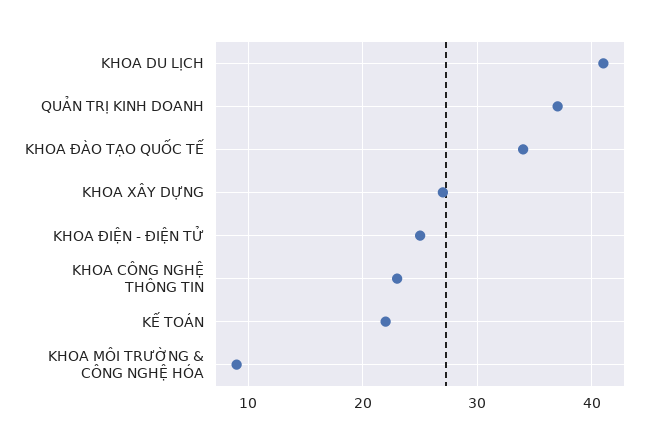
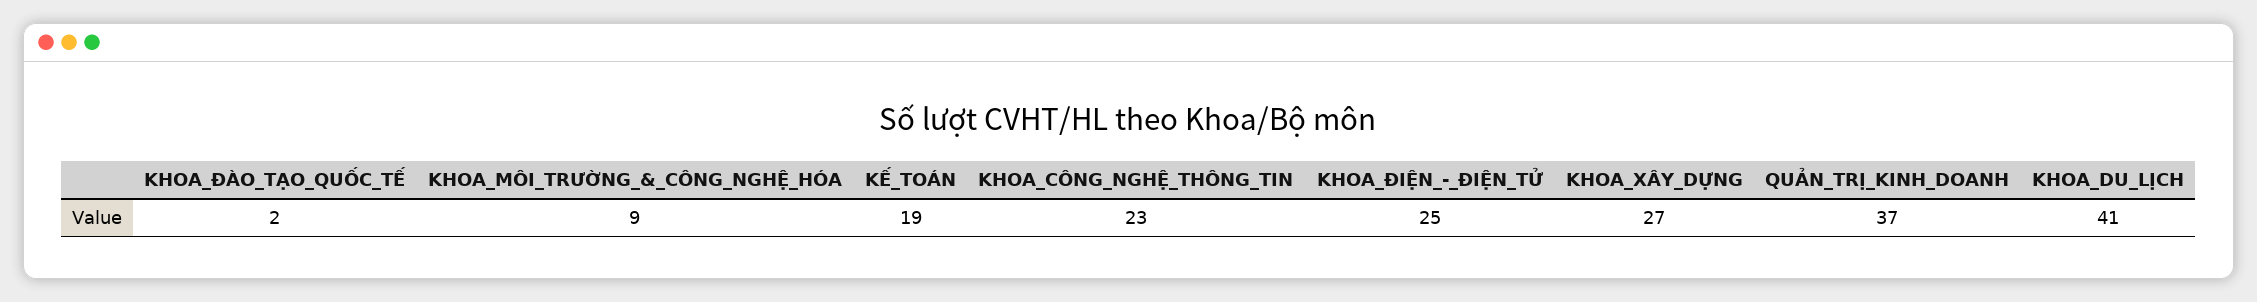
  {
    "KHOA DU LỊCH": 41,
    "QUẢN TRỊ KINH DOANH": 37,
-   "KHOA ĐÀO TẠO QUỐC TẾ": 34,
+   "KHOA ĐÀO TẠO QUỐC TẾ": 2,
    "KHOA XÂY DỰNG": 27,
    "KHOA ĐIỆN - ĐIỆN TỬ": 25,
    "KHOA CÔNG NGHỆ THÔNG TIN": 23,
-   "KẾ TOÁN": 22,
+   "KẾ TOÁN": 19,
    "KHOA MÔI TRƯỜNG & CÔNG NGHỆ HÓA": 9
  }

